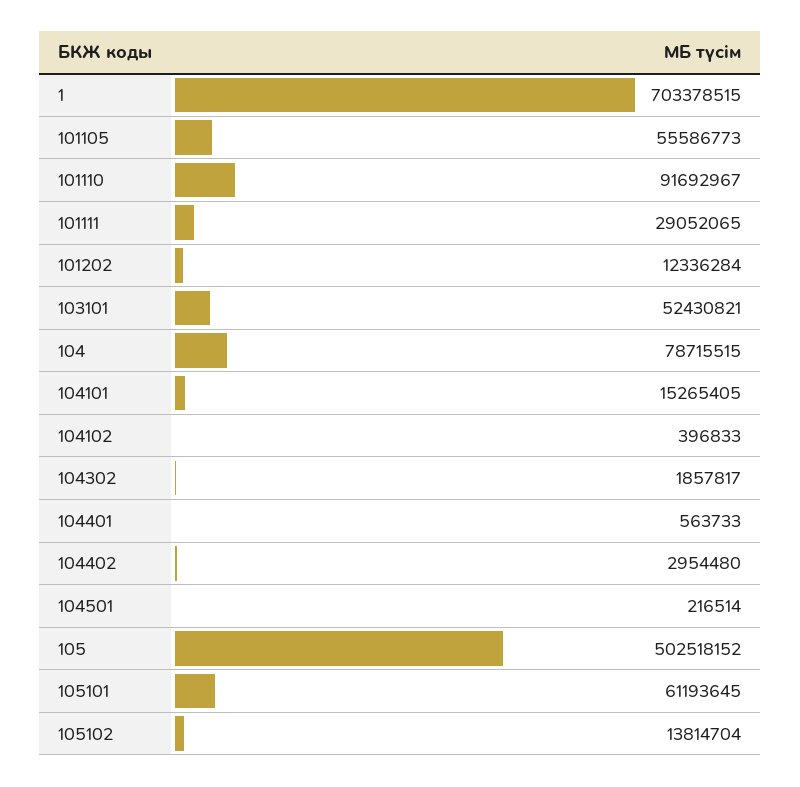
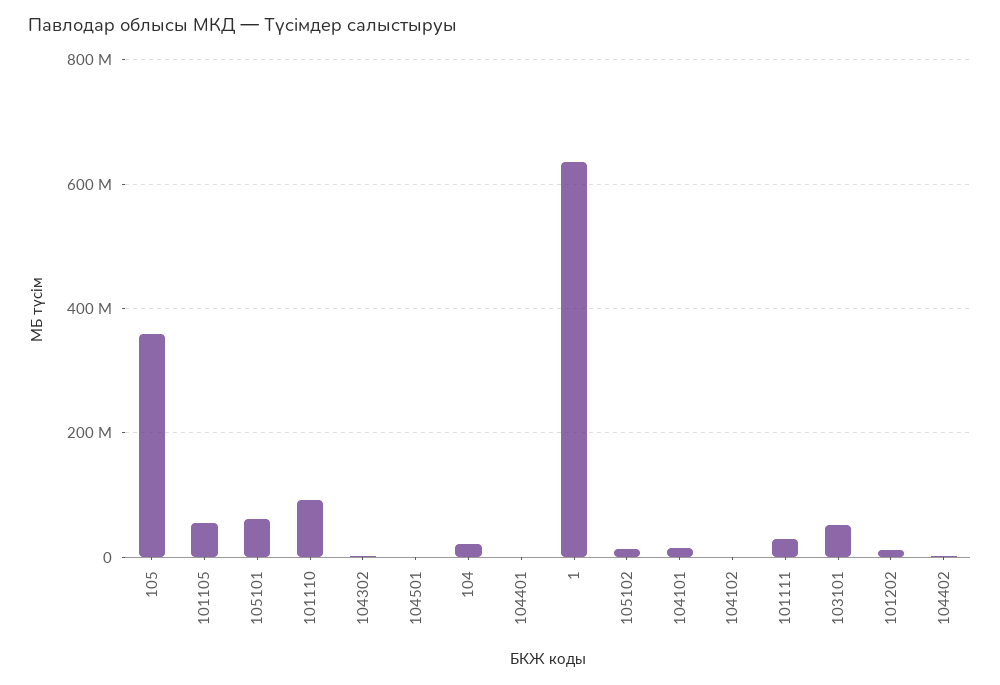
  {
-   "1": 703378515,
+   "1": 640000000,
    "101105": 55586773,
    "101110": 91692967,
    "101111": 29052065,
    "101202": 12336284,
    "103101": 52430821,
-   "104": 78715515,
+   "104": 20000000,
    "104101": 15265405,
    "104102": 396833,
    "104302": 1857817,
    "104401": 563733,
    "104402": 2954480,
    "104501": 216514,
-   "105": 502518152,
+   "105": 360000000,
    "105101": 61193645,
    "105102": 13814704
  }

